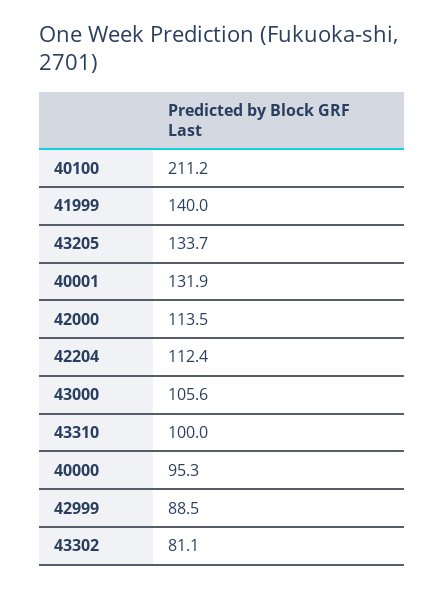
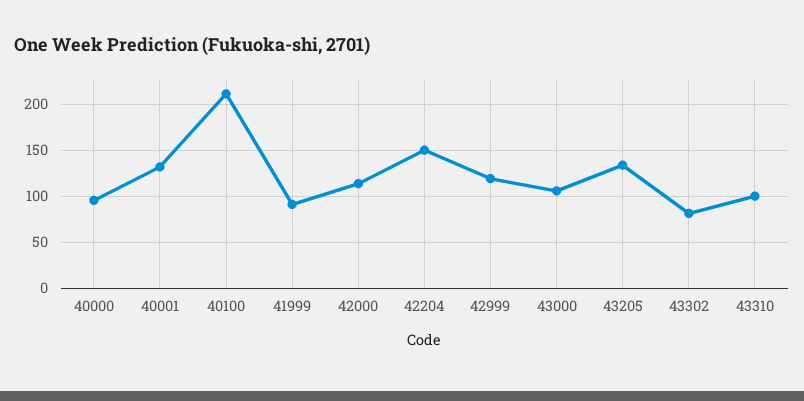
  {
    "40100": 211.2,
-   "41999": 140,
+   "41999": 90,
    "43205": 133.7,
    "40001": 131.9,
    "42000": 113.5,
-   "42204": 112.4,
+   "42204": 150,
    "43000": 105.6,
    "43310": 100,
    "40000": 95.3,
-   "42999": 88.5,
+   "42999": 120,
    "43302": 81.1
  }

